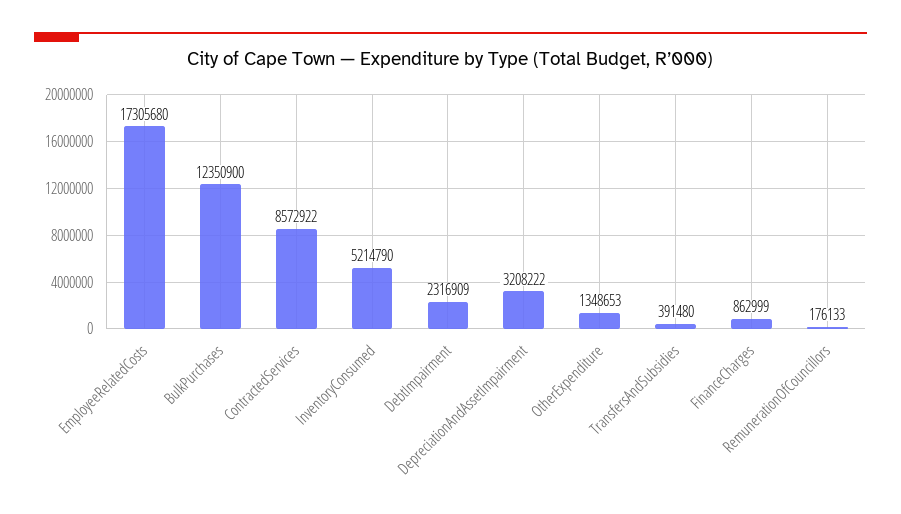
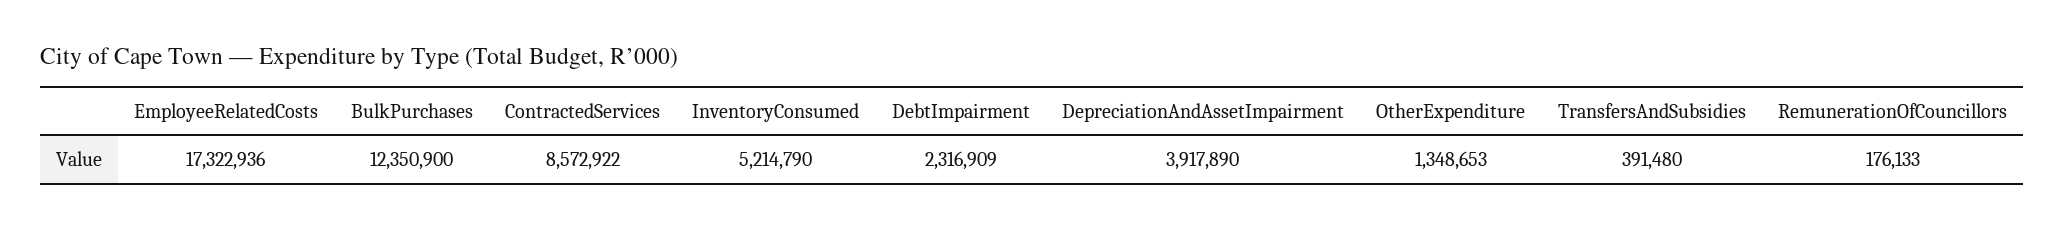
  {
-   "EmployeeRelatedCosts": 17305680,
+   "EmployeeRelatedCosts": 17322936,
    "BulkPurchases": 12350900,
    "ContractedServices": 8572922,
    "InventoryConsumed": 5214790,
    "DebtImpairment": 2316909,
-   "DepreciationAndAssetImpairment": 3208222,
+   "DepreciationAndAssetImpairment": 3917890,
    "OtherExpenditure": 1348653,
    "TransfersAndSubsidies": 391480,
-   "FinanceCharges": 862999,
    "RemunerationOfCouncillors": 176133
  }

